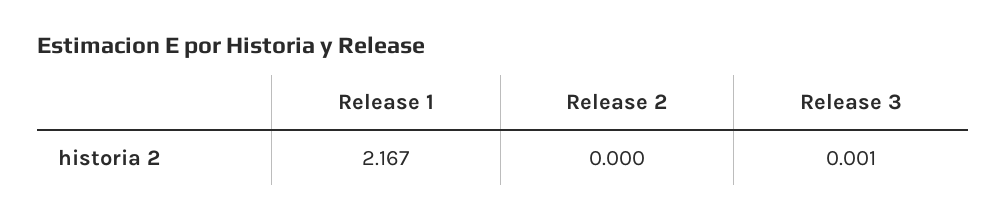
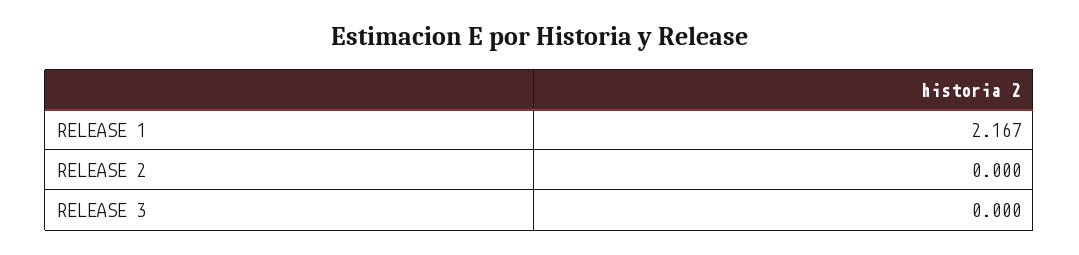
  {
    "Release 1": 2.167,
    "Release 2": 0,
-   "Release 3": 0.001
+   "Release 3": 0
  }

